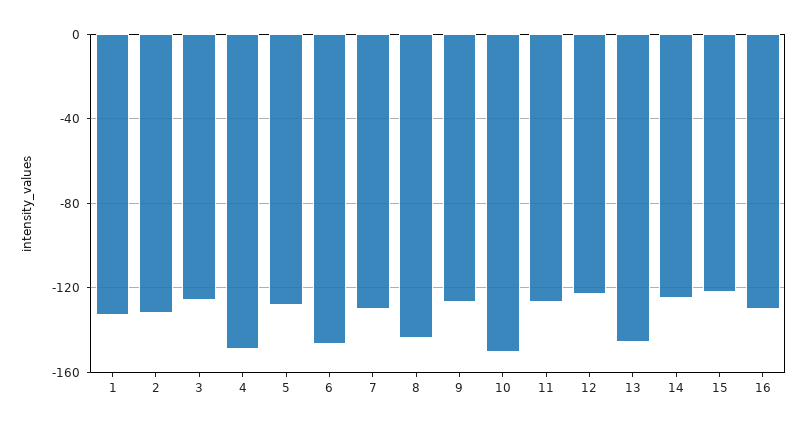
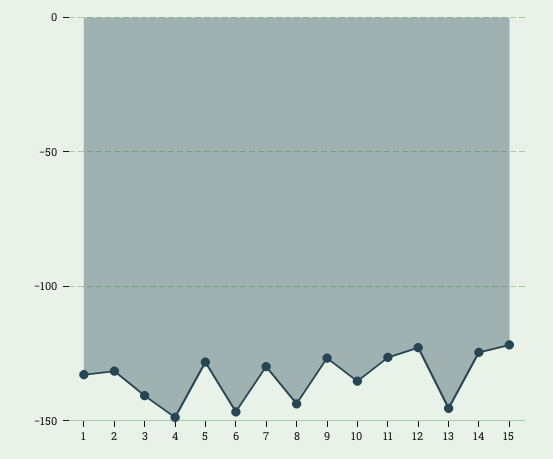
  {
    "1": -135,
    "2": -130,
-   "3": -125,
+   "3": -140,
    "4": -150,
    "5": -130,
    "6": -145,
    "7": -130,
    "8": -145,
    "9": -125,
-   "10": -150,
+   "10": -135,
    "11": -125,
    "12": -125,
    "13": -145,
    "14": -125,
-   "15": -120,
+   "15": -120
-   "16": -130
  }

